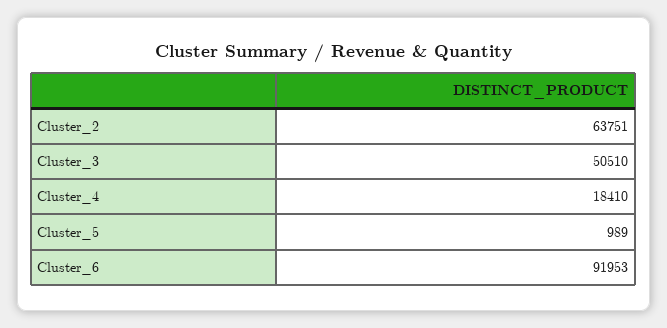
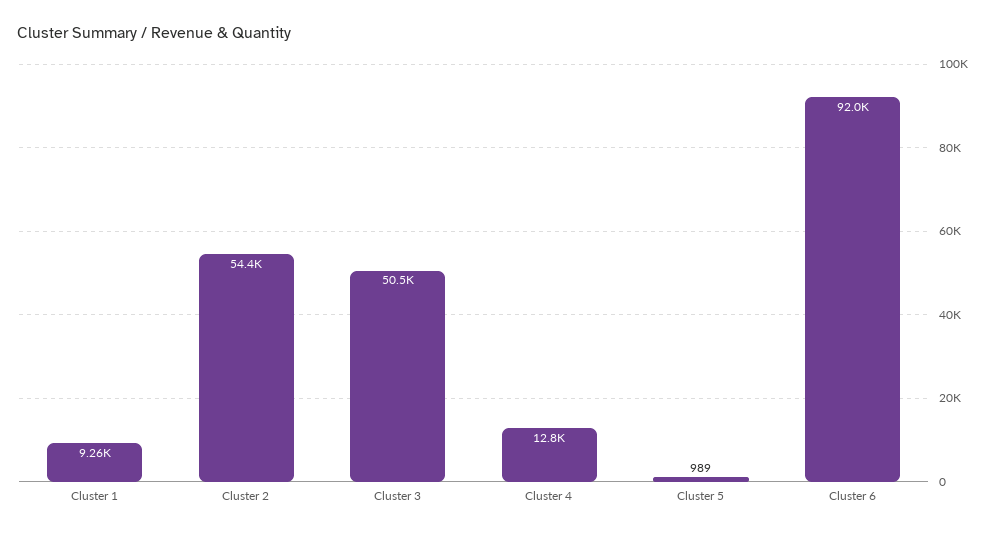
  {
-   "Cluster_2": 63751,
+   "Cluster_2": 54400,
    "Cluster_3": 50510,
-   "Cluster_4": 18410,
+   "Cluster_4": 12800,
    "Cluster_5": 989,
-   "Cluster_6": 91953
+   "Cluster_6": 91953,
+   "Cluster 1": 9260
  }

